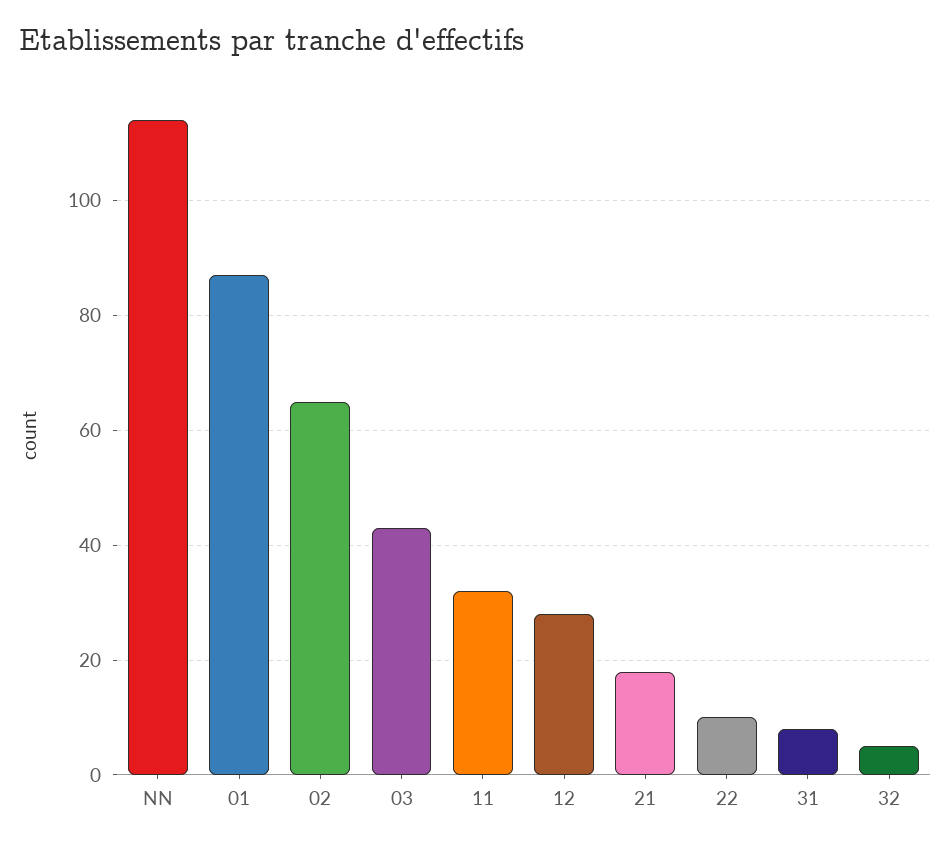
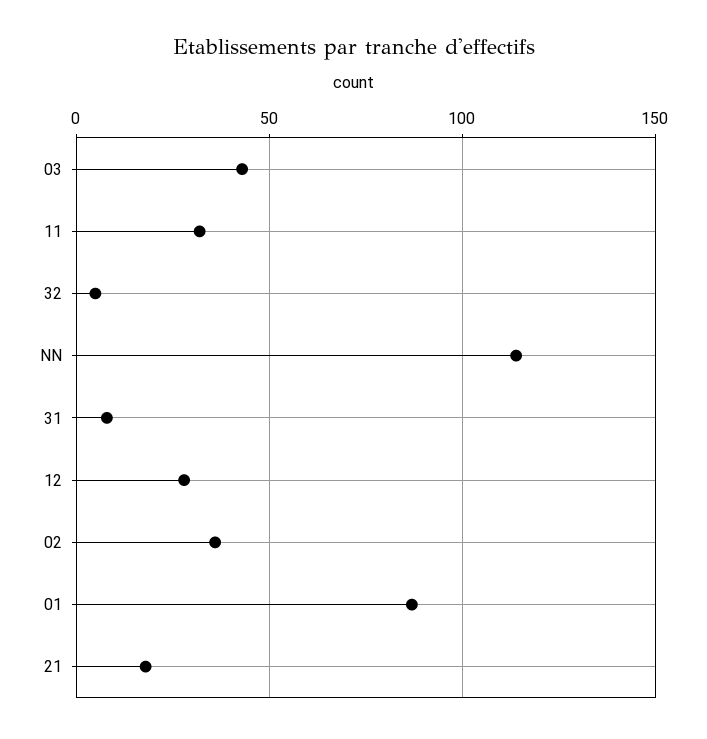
  {
    "NN": 115,
    "01": 85,
-   "02": 65,
+   "02": 35,
    "03": 45,
    "11": 30,
    "12": 30,
    "21": 20,
-   "22": 10,
    "31": 10,
    "32": 5
  }

